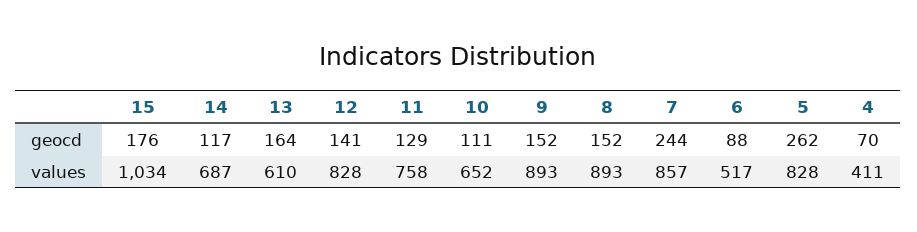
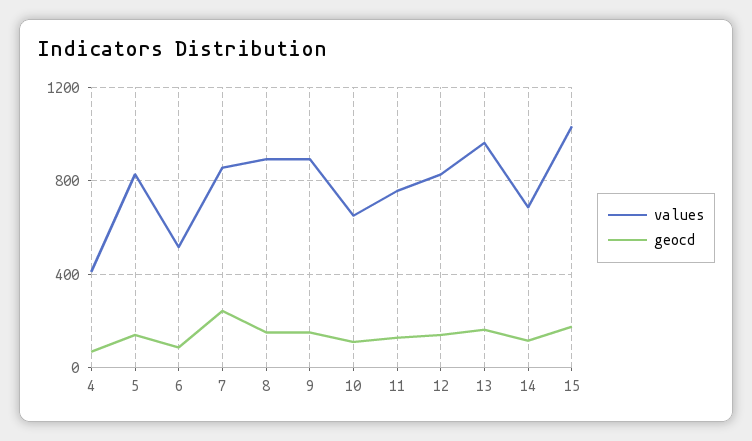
  {
    "geocd": {
      "15": 176,
      "14": 117,
      "13": 164,
      "12": 141,
      "11": 129,
      "10": 111,
      "9": 152,
      "8": 152,
      "7": 244,
      "6": 88,
-     "5": 262,
+     "5": 150,
      "4": 70
    },
    "values": {
      "15": 1034,
      "14": 687,
-     "13": 610,
+     "13": 950,
      "12": 828,
      "11": 758,
      "10": 652,
      "9": 893,
      "8": 893,
      "7": 857,
      "6": 517,
      "5": 828,
      "4": 411
    }
  }

